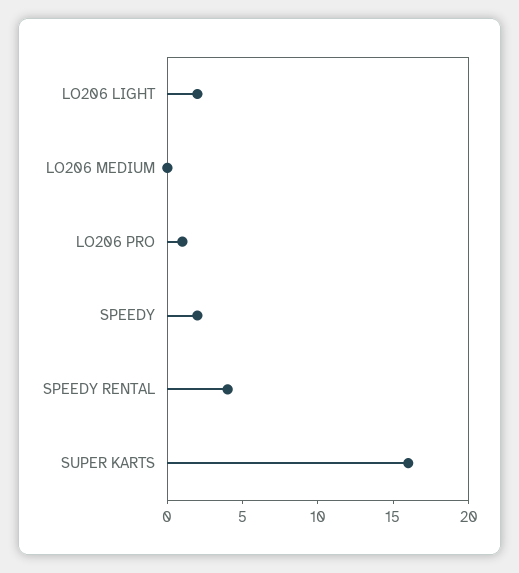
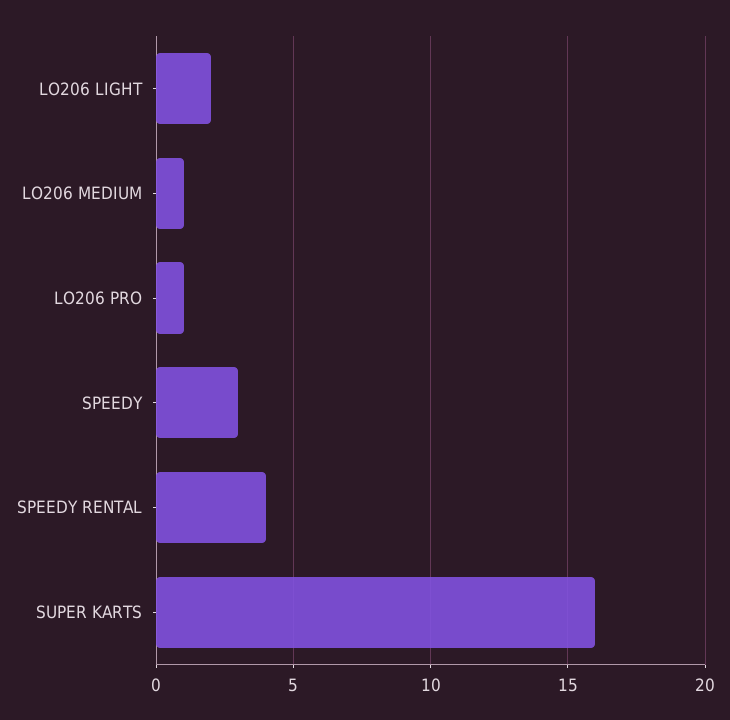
  {
    "LO206 LIGHT": 2,
-   "LO206 MEDIUM": 0,
+   "LO206 MEDIUM": 1,
    "LO206 PRO": 1,
-   "SPEEDY": 2,
+   "SPEEDY": 3,
    "SPEEDY RENTAL": 4,
    "SUPER KARTS": 16
  }

